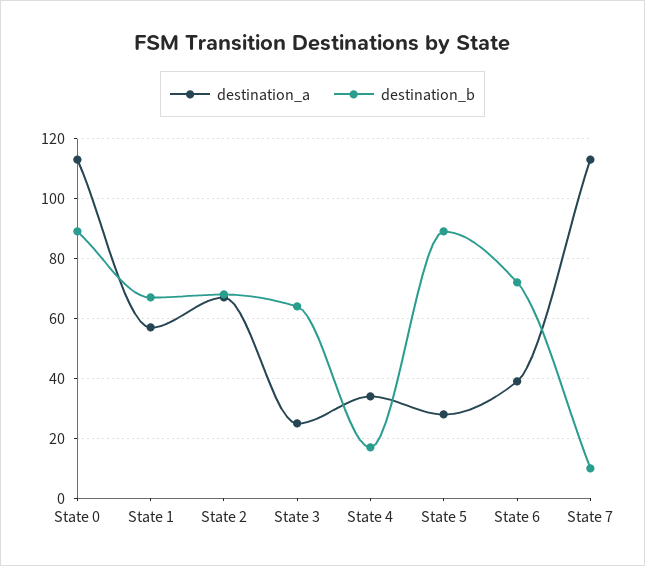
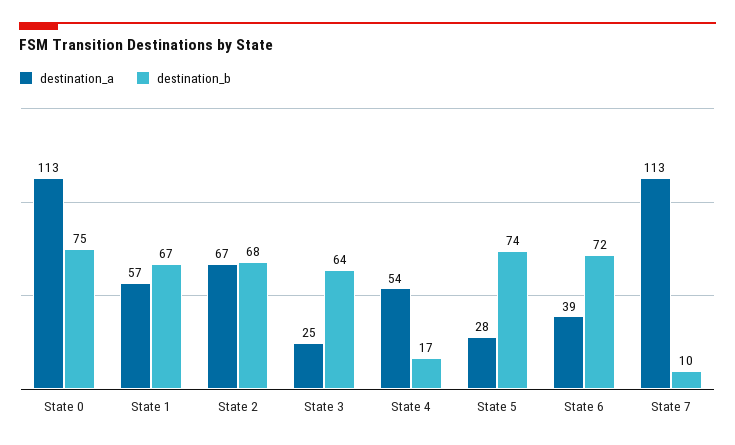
  {
    "destination_a": {
      "State 0": 113,
      "State 1": 57,
      "State 2": 67,
      "State 3": 25,
-     "State 4": 35,
+     "State 4": 54,
      "State 5": 28,
      "State 6": 39,
      "State 7": 113
    },
    "destination_b": {
-     "State 0": 90,
+     "State 0": 75,
      "State 1": 67,
      "State 2": 68,
      "State 3": 64,
      "State 4": 17,
-     "State 5": 90,
+     "State 5": 74,
      "State 6": 72,
      "State 7": 10
    }
  }

